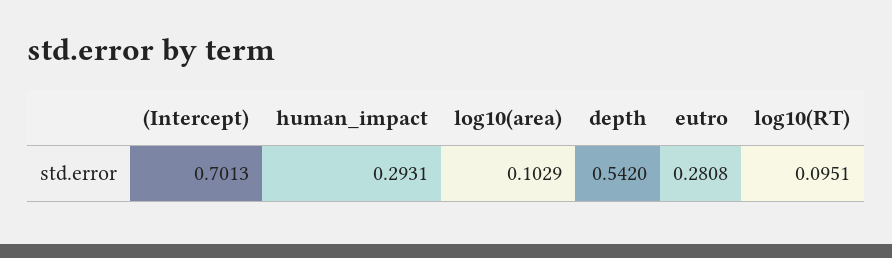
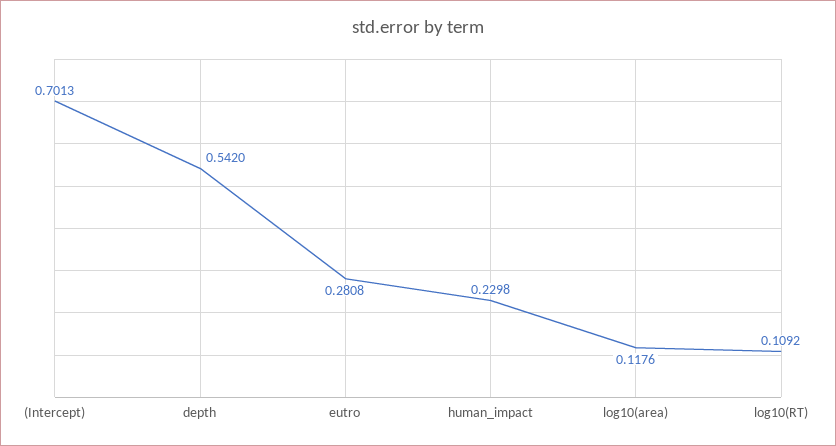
  {
    "(Intercept)": 0.7013,
-   "human_impact": 0.2931,
+   "human_impact": 0.2298,
-   "log10(area)": 0.1029,
+   "log10(area)": 0.1176,
    "depth": 0.542,
    "eutro": 0.2808,
-   "log10(RT)": 0.0951
+   "log10(RT)": 0.1092
  }

